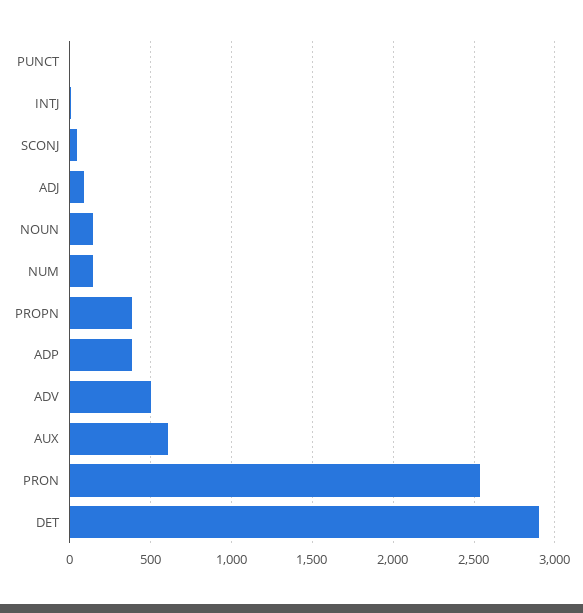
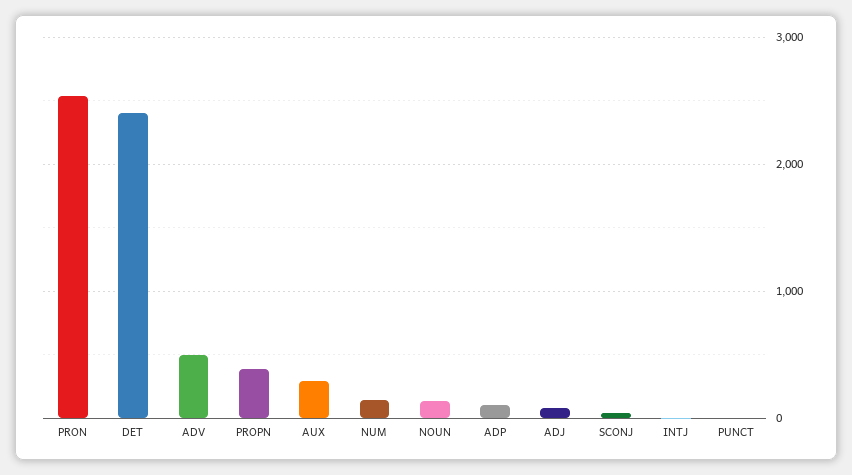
  {
    "PUNCT": 0,
    "INTJ": 0,
    "SCONJ": 50,
    "ADJ": 100,
    "NOUN": 150,
    "NUM": 150,
    "PROPN": 400,
-   "ADP": 400,
+   "ADP": 100,
    "ADV": 500,
-   "AUX": 600,
+   "AUX": 300,
    "PRON": 2550,
-   "DET": 2900
+   "DET": 2400
  }

